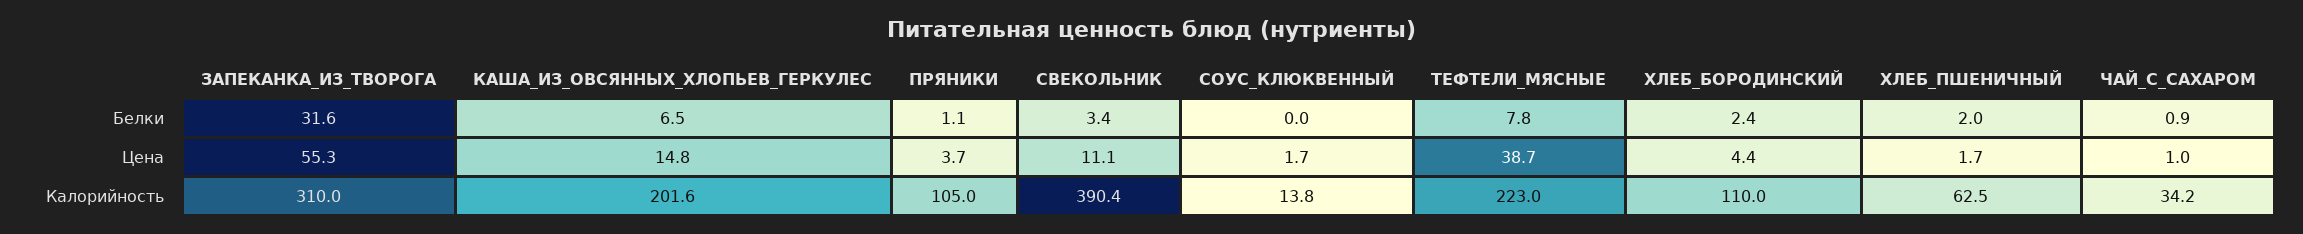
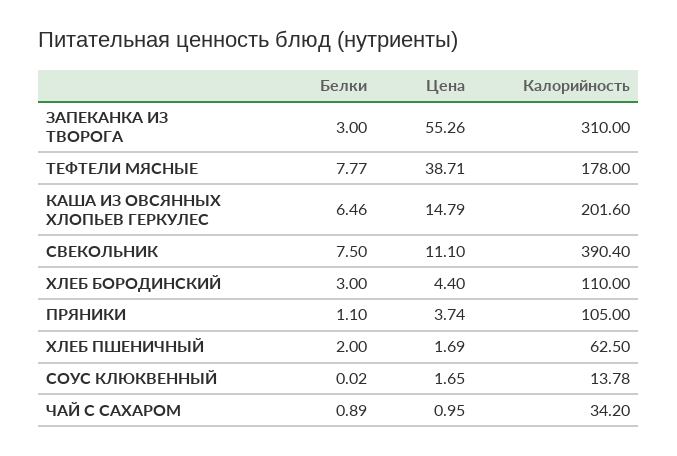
  {
    "ЗАПЕКАНКА_ИЗ_ТВОРОГА": {
-     "Белки": 31.6,
+     "Белки": 3,
      "Цена": 55.26,
      "Калорийность": 310
    },
    "КАША_ИЗ_ОВСЯННЫХ_ХЛОПЬЕВ_ГЕРКУЛЕС": {
      "Белки": 6.46,
      "Цена": 14.79,
      "Калорийность": 201.6
    },
    "ПРЯНИКИ": {
      "Белки": 1.1,
      "Цена": 3.74,
      "Калорийность": 105
    },
    "СВЕКОЛЬНИК": {
-     "Белки": 3.4,
+     "Белки": 7.5,
      "Цена": 11.1,
      "Калорийность": 390.4
    },
    "СОУС_КЛЮКВЕННЫЙ": {
      "Белки": 0.02,
      "Цена": 1.65,
      "Калорийность": 13.78
    },
    "ТЕФТЕЛИ_МЯСНЫЕ": {
      "Белки": 7.77,
      "Цена": 38.71,
-     "Калорийность": 223
+     "Калорийность": 178
    },
    "ХЛЕБ_БОРОДИНСКИЙ": {
-     "Белки": 2.4,
+     "Белки": 3,
      "Цена": 4.4,
      "Калорийность": 110
    },
    "ХЛЕБ_ПШЕНИЧНЫЙ": {
      "Белки": 2,
      "Цена": 1.69,
      "Калорийность": 62.5
    },
    "ЧАЙ_С_САХАРОМ": {
      "Белки": 0.89,
      "Цена": 0.95,
      "Калорийность": 34.2
    }
  }

